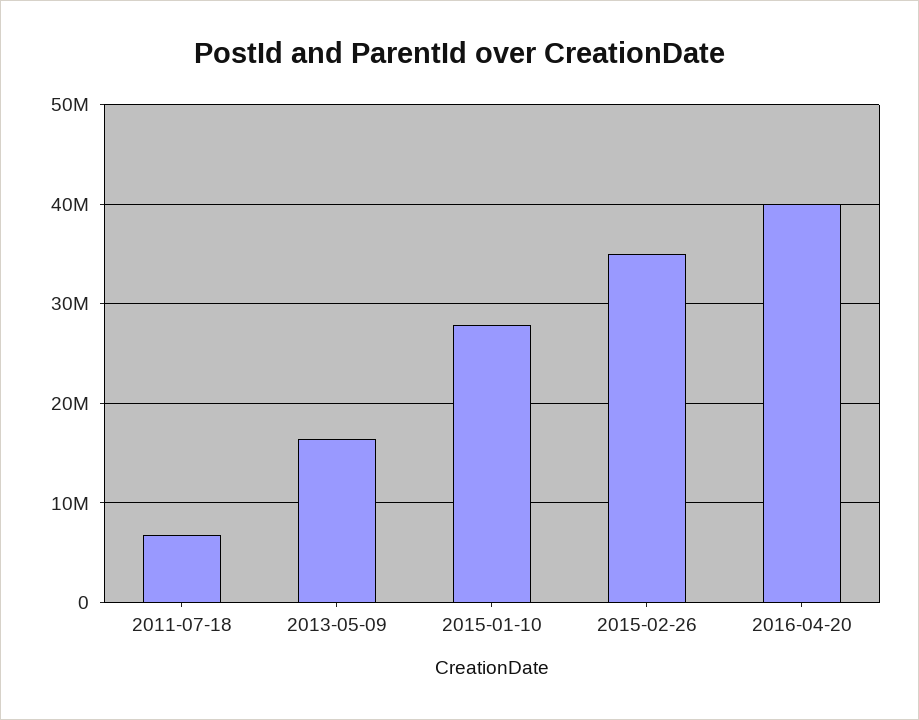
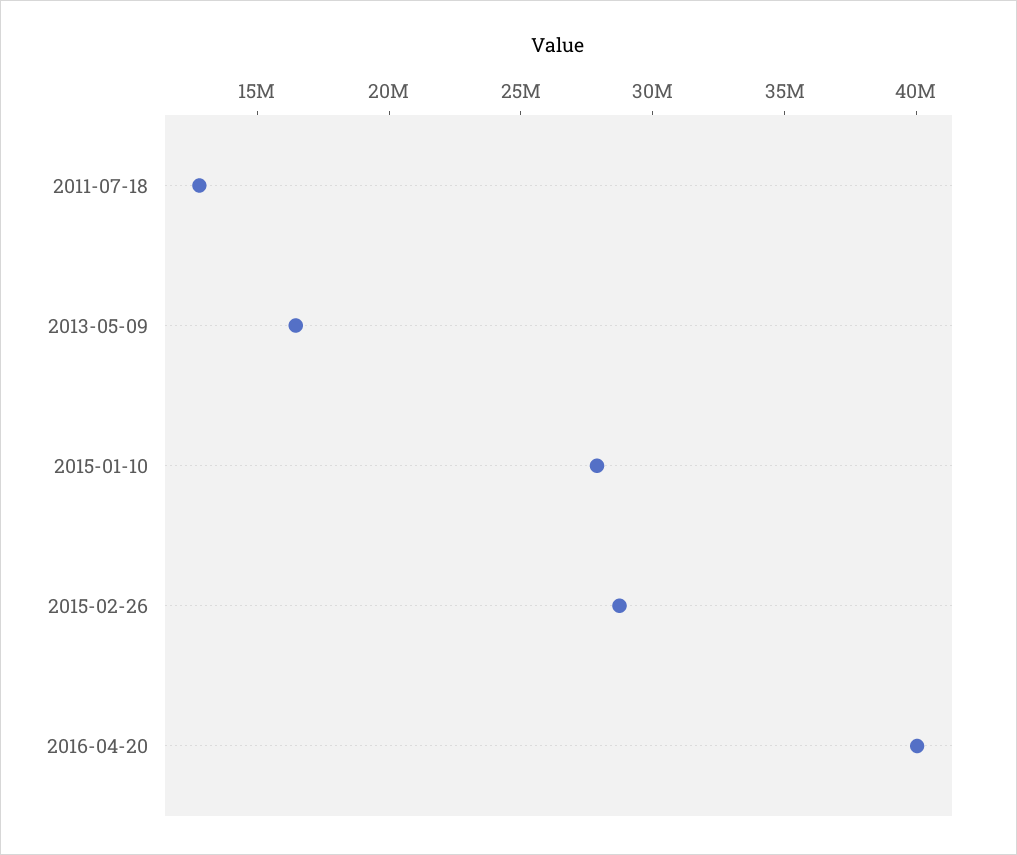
  {
-   "2011-07-18": 7000000,
+   "2011-07-18": 13000000,
    "2013-05-09": 16000000,
    "2015-01-10": 28000000,
-   "2015-02-26": 35000000,
+   "2015-02-26": 29000000,
    "2016-04-20": 40000000
  }

